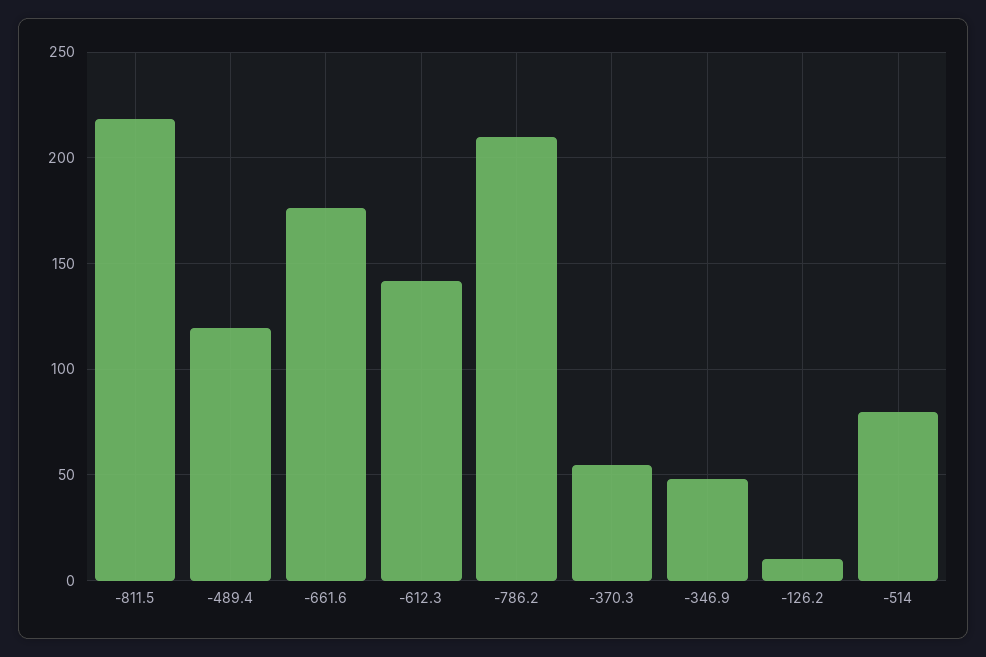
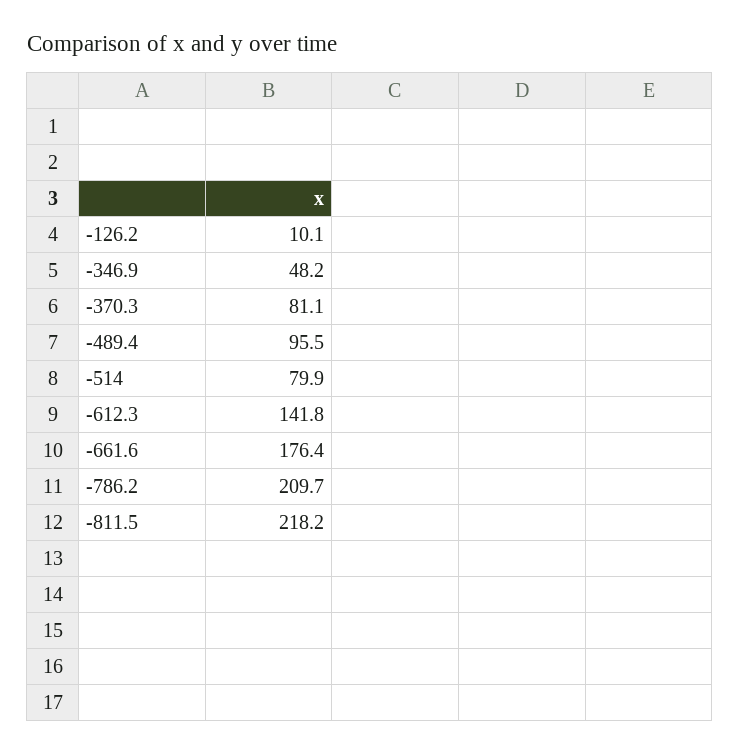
  {
    "-811.5": 218.2,
-   "-489.4": 120,
+   "-489.4": 95.5,
    "-661.6": 176.4,
    "-612.3": 141.8,
    "-786.2": 209.7,
-   "-370.3": 55,
+   "-370.3": 81.1,
    "-346.9": 48.2,
    "-126.2": 10.1,
    "-514": 79.9
  }

